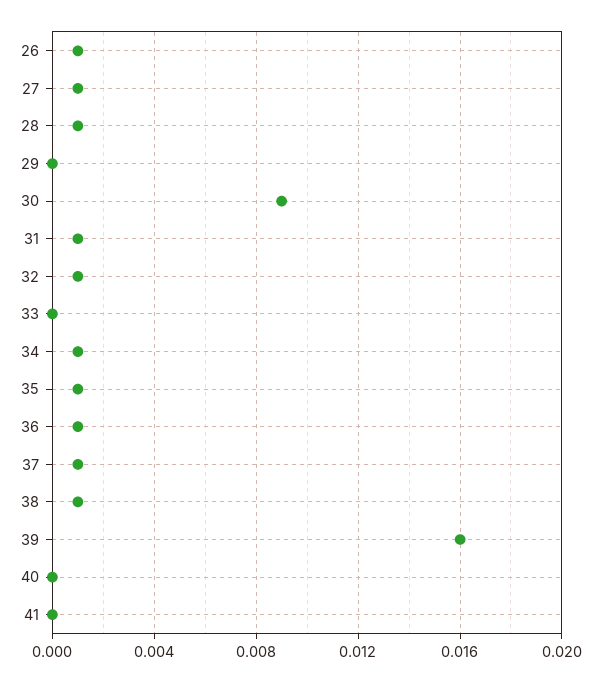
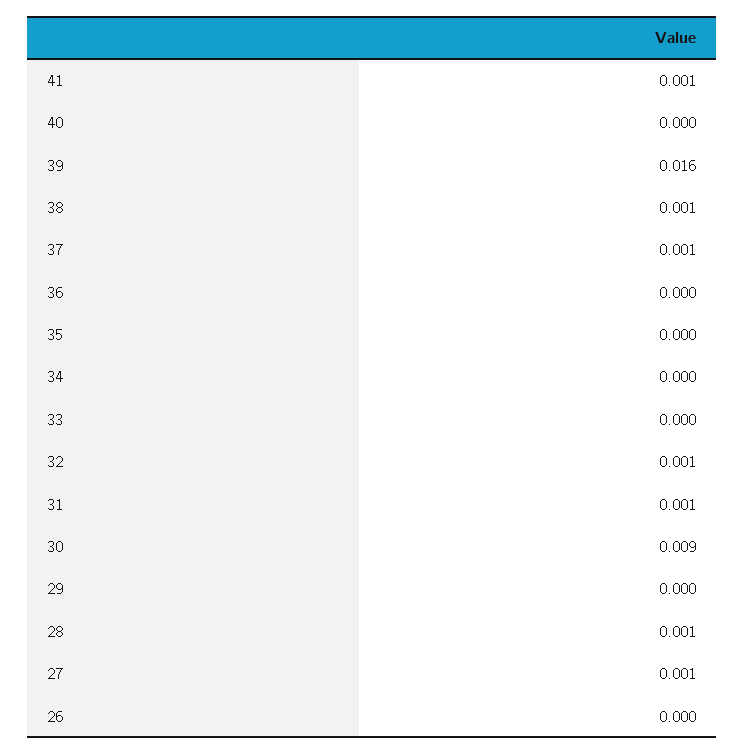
  {
-   "26": 0.001,
+   "26": 0,
    "27": 0.001,
    "28": 0.001,
    "29": 0,
    "30": 0.009,
    "31": 0.001,
    "32": 0.001,
    "33": 0,
-   "34": 0.001,
+   "34": 0,
-   "35": 0.001,
+   "35": 0,
-   "36": 0.001,
+   "36": 0,
    "37": 0.001,
    "38": 0.001,
    "39": 0.016,
    "40": 0,
-   "41": 0
+   "41": 0.001
  }

